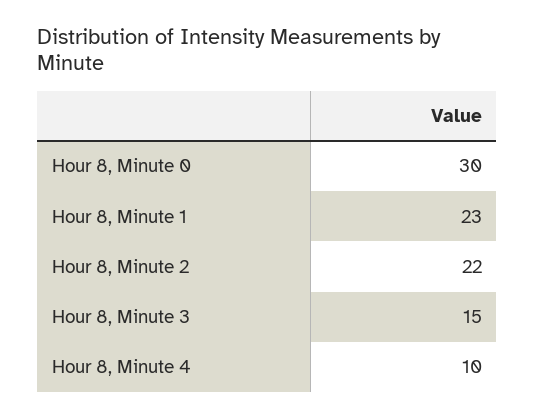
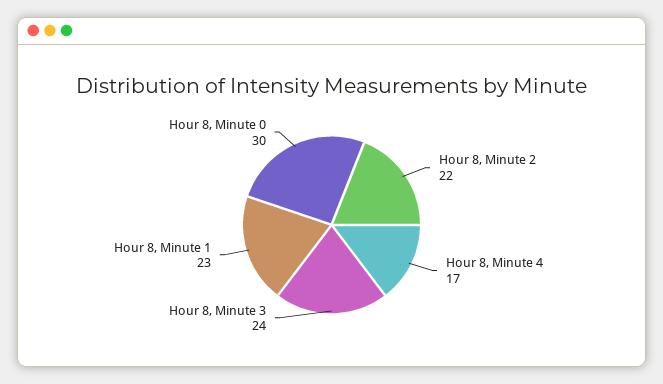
  {
    "Hour 8, Minute 0": 30,
    "Hour 8, Minute 1": 23,
    "Hour 8, Minute 2": 22,
-   "Hour 8, Minute 3": 15,
+   "Hour 8, Minute 3": 24,
-   "Hour 8, Minute 4": 10
+   "Hour 8, Minute 4": 17
  }

